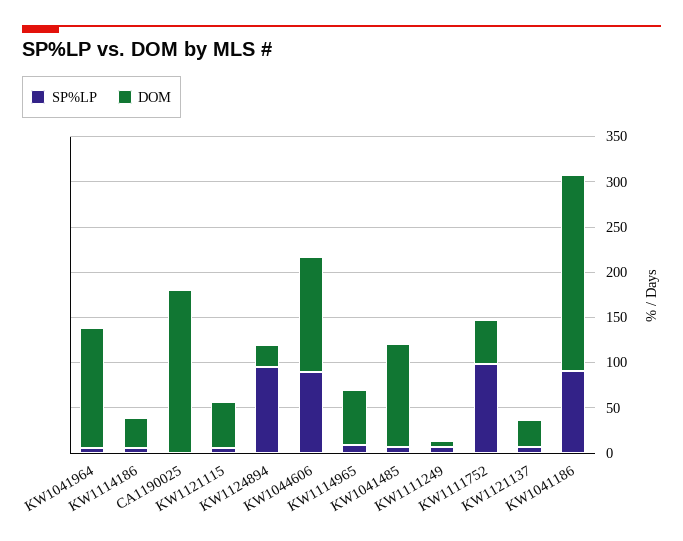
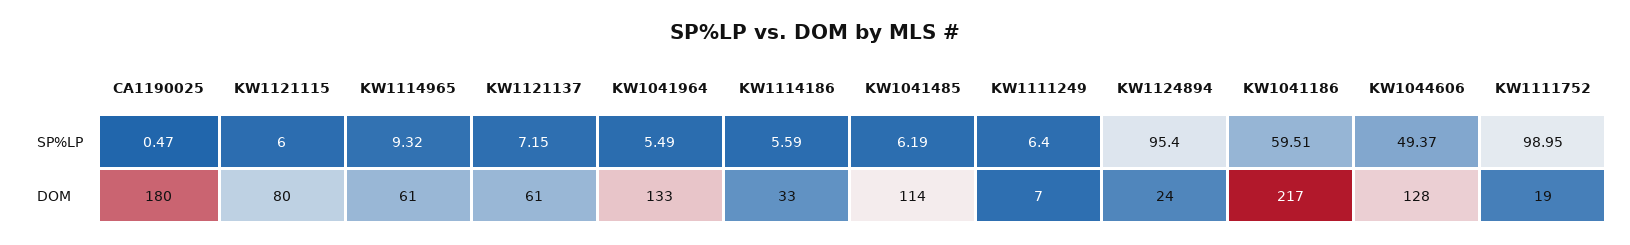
  {
    "SP%LP": {
      "KW1041964": 5.49,
      "KW1114186": 5.59,
      "CA1190025": 0.47,
      "KW1121115": 6,
      "KW1124894": 95.4,
-     "KW1044606": 90,
+     "KW1044606": 49.37,
      "KW1114965": 9.32,
      "KW1041485": 6.19,
      "KW1111249": 6.4,
      "KW1111752": 98.95,
      "KW1121137": 7.15,
-     "KW1041186": 90
+     "KW1041186": 59.51
    },
    "DOM": {
      "KW1041964": 133,
      "KW1114186": 33,
      "CA1190025": 180,
-     "KW1121115": 50,
+     "KW1121115": 80,
      "KW1124894": 24,
      "KW1044606": 128,
      "KW1114965": 61,
      "KW1041485": 114,
      "KW1111249": 7,
-     "KW1111752": 50,
+     "KW1111752": 19,
-     "KW1121137": 30,
+     "KW1121137": 61,
      "KW1041186": 217
    }
  }

